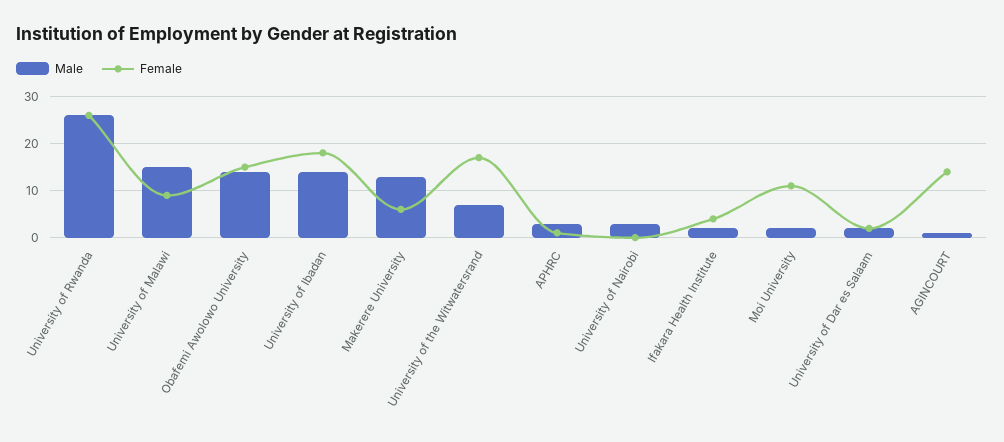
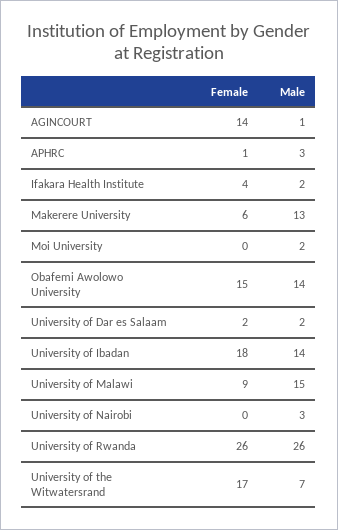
  {
    "Male": {
      "University of Rwanda": 26,
      "University of Malawi": 15,
      "Obafemi Awolowo University": 14,
      "University of Ibadan": 14,
      "Makerere University": 13,
      "University of the Witwatersrand": 7,
      "APHRC": 3,
      "University of Nairobi": 3,
      "Ifakara Health Institute": 2,
      "Moi University": 2,
      "University of Dar es Salaam": 2,
      "AGINCOURT": 1
    },
    "Female": {
      "University of Rwanda": 26,
      "University of Malawi": 9,
      "Obafemi Awolowo University": 15,
      "University of Ibadan": 18,
      "Makerere University": 6,
      "University of the Witwatersrand": 17,
      "APHRC": 1,
      "University of Nairobi": 0,
      "Ifakara Health Institute": 4,
-     "Moi University": 10,
+     "Moi University": 0,
      "University of Dar es Salaam": 2,
      "AGINCOURT": 14
    }
  }

